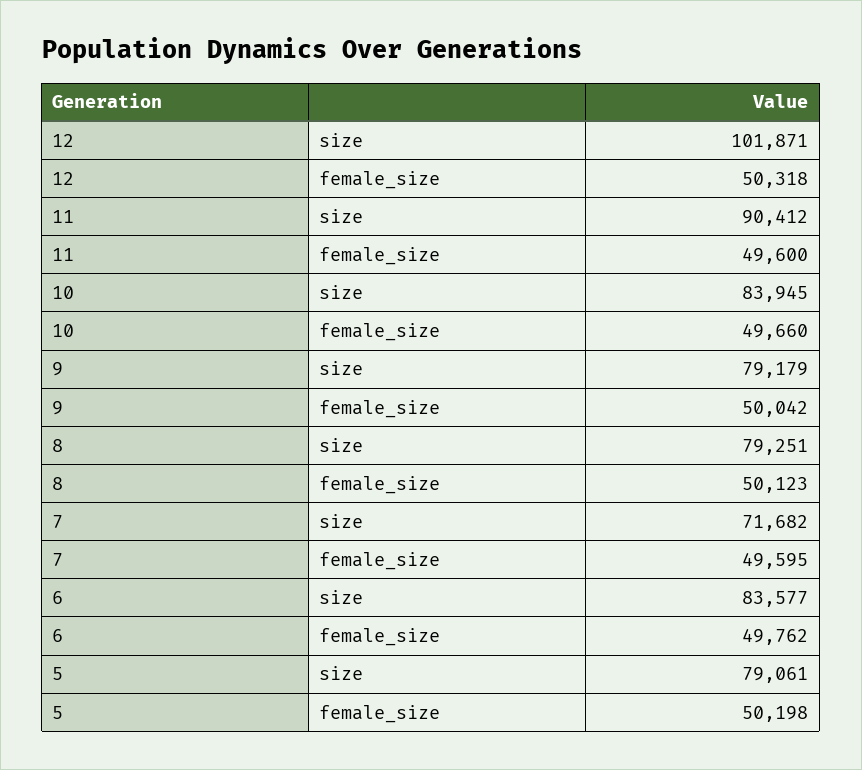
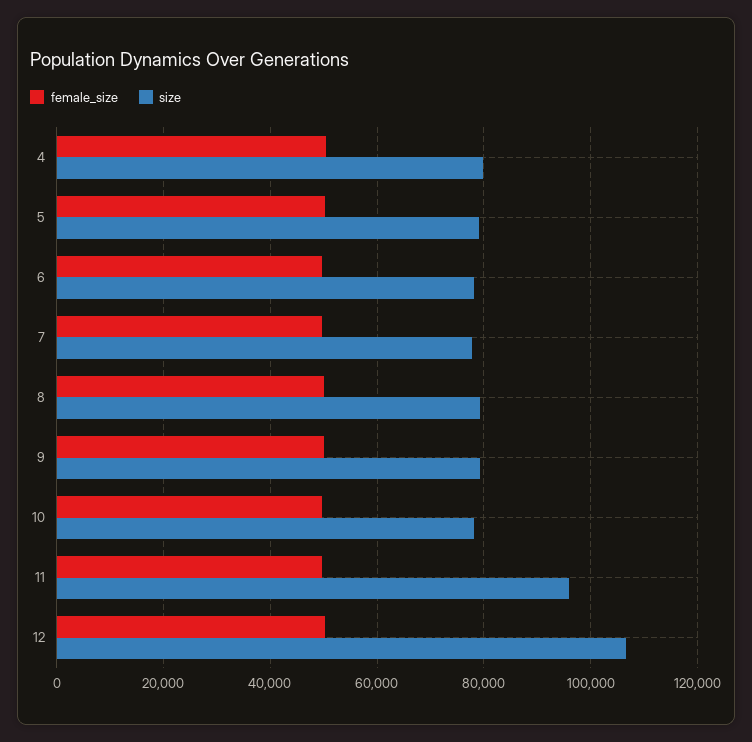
  {
    "size": {
-     "12": 101871,
+     "12": 106000,
-     "11": 90412,
+     "11": 96000,
-     "10": 83945,
+     "10": 78000,
      "9": 79179,
      "8": 79251,
-     "7": 71682,
+     "7": 78000,
-     "6": 83577,
+     "6": 78000,
-     "5": 79061
+     "5": 79061,
+     "4": 80000
    },
    "female_size": {
      "12": 50318,
      "11": 49600,
      "10": 49660,
      "9": 50042,
      "8": 50123,
      "7": 49595,
      "6": 49762,
-     "5": 50198
+     "5": 50198,
+     "4": 50000
    }
  }

